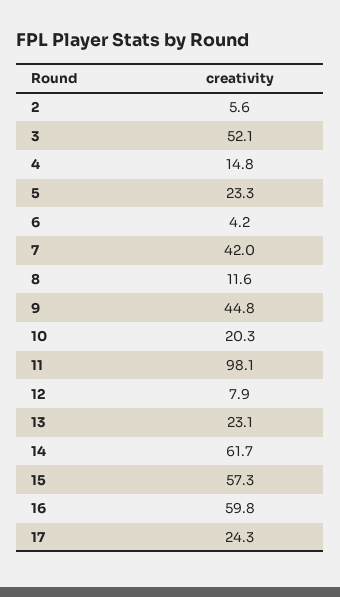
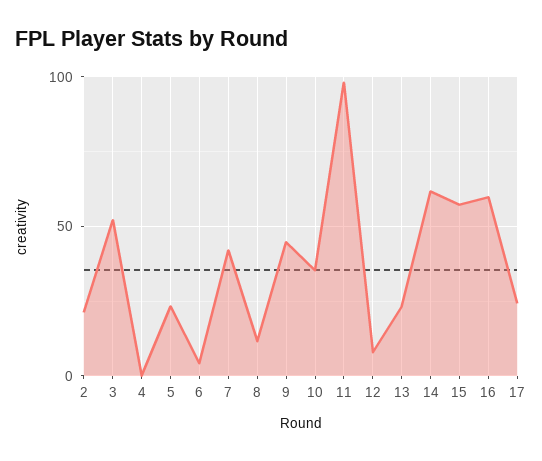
  {
-   "2": 5.6,
+   "2": 20,
    "3": 52.1,
-   "4": 14.8,
+   "4": 0,
    "5": 23.3,
    "6": 4.2,
    "7": 42,
    "8": 11.6,
    "9": 44.8,
-   "10": 20.3,
+   "10": 35,
    "11": 98.1,
    "12": 7.9,
    "13": 23.1,
    "14": 61.7,
    "15": 57.3,
    "16": 59.8,
    "17": 24.3
  }

